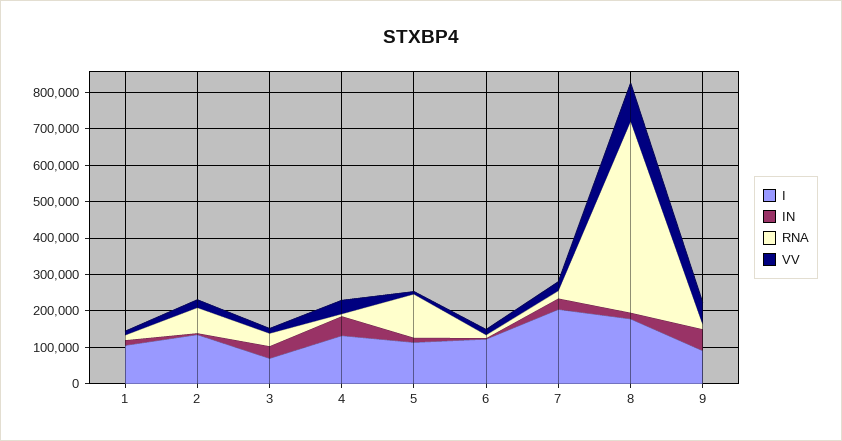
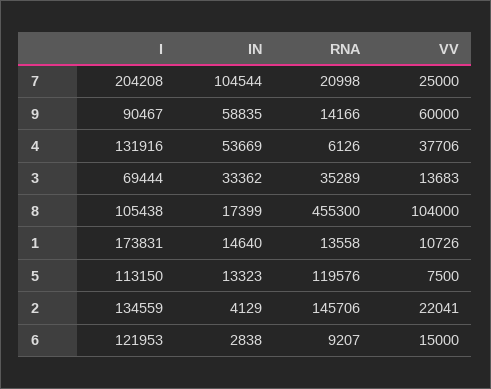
  {
    "I": {
-     "1": 100000,
+     "1": 173831,
      "2": 134559,
      "3": 69444,
      "4": 131916,
      "5": 113150,
      "6": 121953,
      "7": 204208,
-     "8": 175000,
+     "8": 105438,
      "9": 90467
    },
    "IN": {
      "1": 14640,
      "2": 4129,
      "3": 33362,
      "4": 53669,
      "5": 13323,
      "6": 2838,
-     "7": 25000,
+     "7": 104544,
      "8": 17399,
      "9": 58835
    },
    "RNA": {
      "1": 13558,
-     "2": 75000,
+     "2": 145706,
      "3": 35289,
      "4": 6126,
      "5": 119576,
      "6": 9207,
      "7": 20998,
-     "8": 525000,
+     "8": 455300,
      "9": 14166
    },
    "VV": {
      "1": 10726,
      "2": 22041,
      "3": 13683,
      "4": 37706,
      "5": 7500,
      "6": 15000,
      "7": 25000,
      "8": 104000,
      "9": 60000
    }
  }

